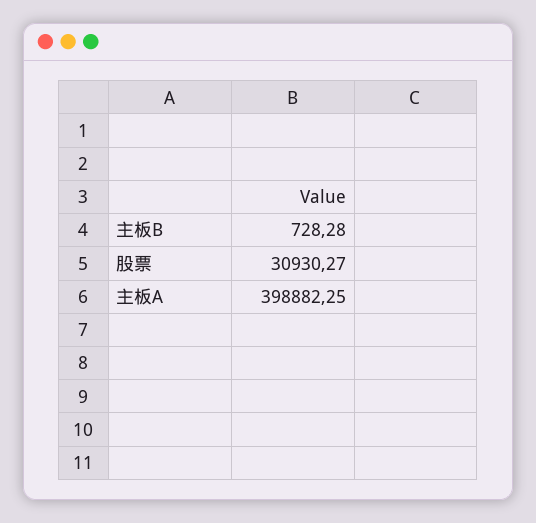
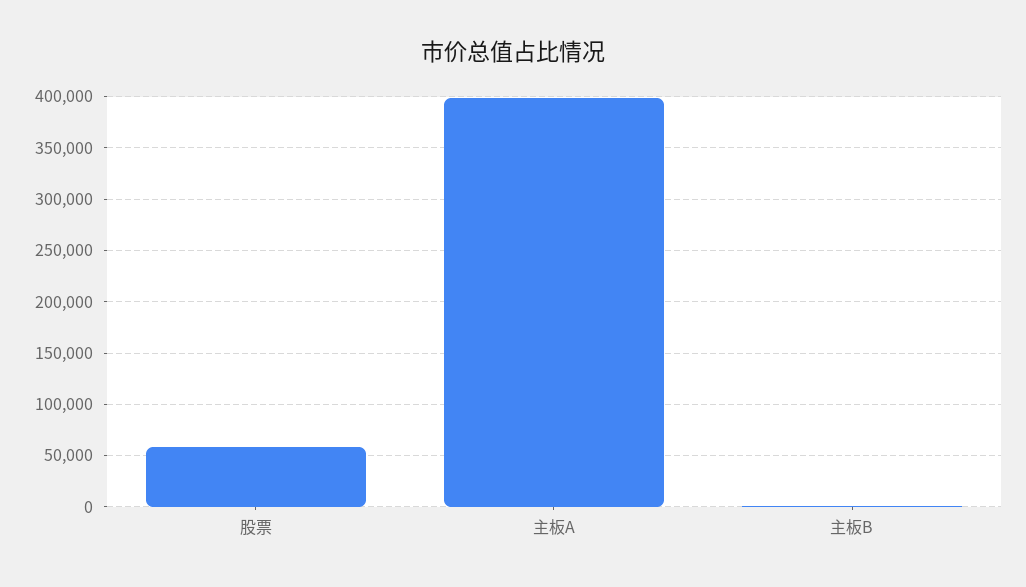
  {
    "主板B": 728.28,
-   "股票": 30930.27,
+   "股票": 60000,
    "主板A": 398882.25
  }

